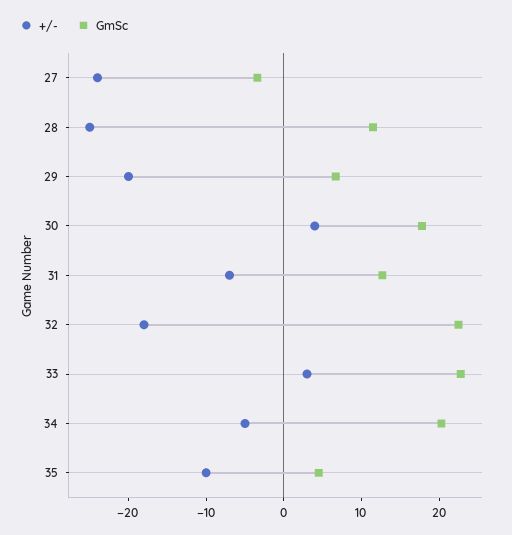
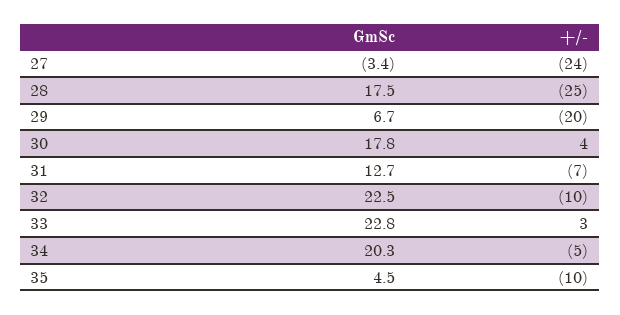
  {
    "+/-": {
      "27": -24,
      "28": -25,
      "29": -20,
      "30": 4,
      "31": -7,
-     "32": -18,
+     "32": -10,
      "33": 3,
      "34": -5,
      "35": -10
    },
    "GmSc": {
      "27": -3.4,
-     "28": 12,
+     "28": 17.5,
      "29": 6.7,
      "30": 17.8,
      "31": 12.7,
      "32": 22.5,
      "33": 22.8,
      "34": 20.3,
      "35": 4.5
    }
  }

